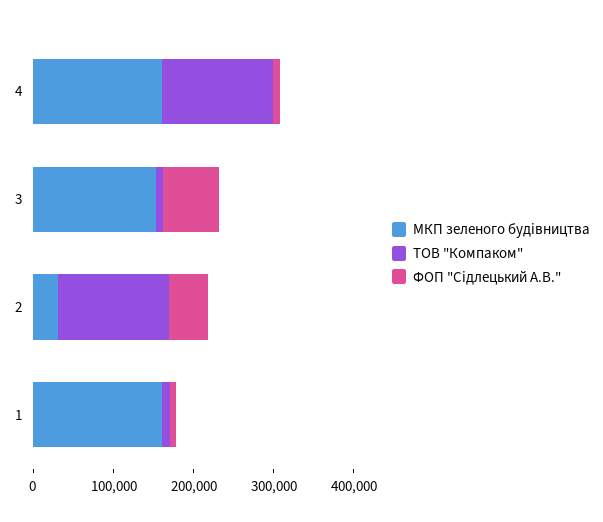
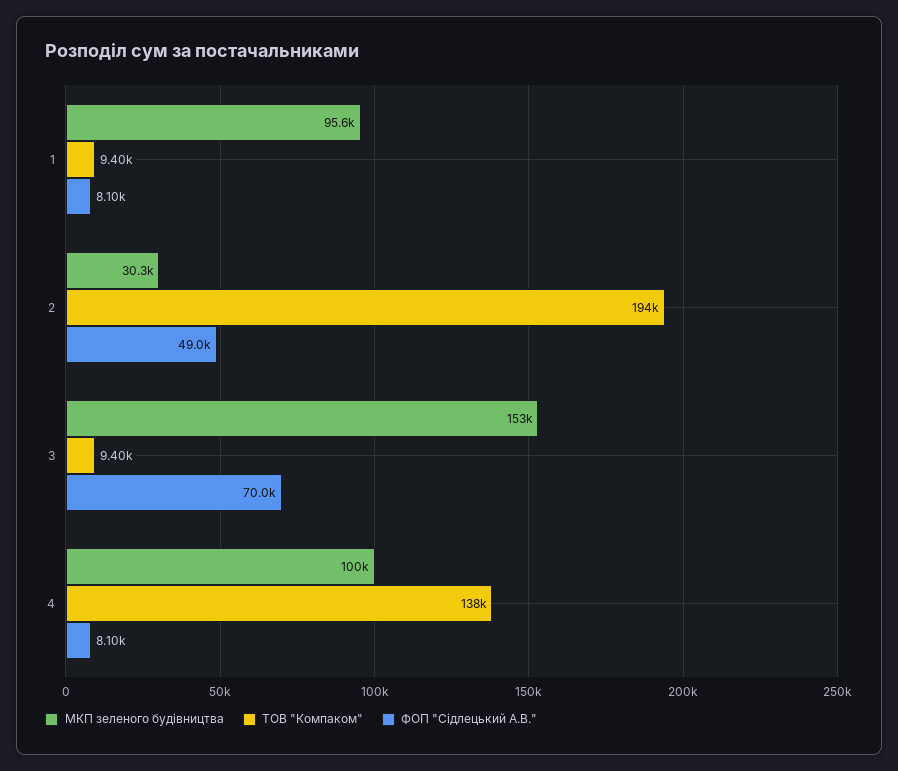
  {
    "МКП зеленого будiвництва": {
-     "4": 160000,
+     "4": 100000,
      "3": 153000,
      "2": 30300,
-     "1": 160000
+     "1": 95600
    },
    "ТОВ \"Компаком\"": {
      "4": 138000,
      "3": 9400,
-     "2": 140000,
+     "2": 194000,
      "1": 9400
    },
    "ФОП \"Сідлецький А.В.\"": {
      "4": 8100,
      "3": 70000,
      "2": 49000,
      "1": 8100
    }
  }

